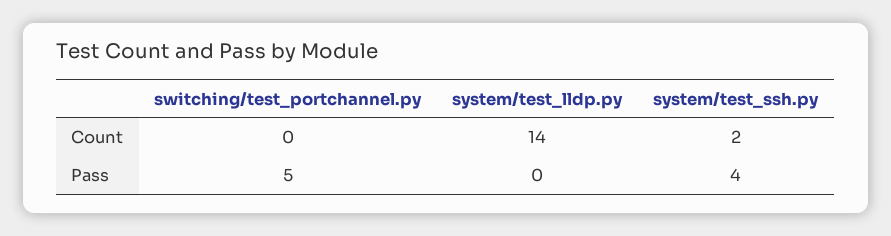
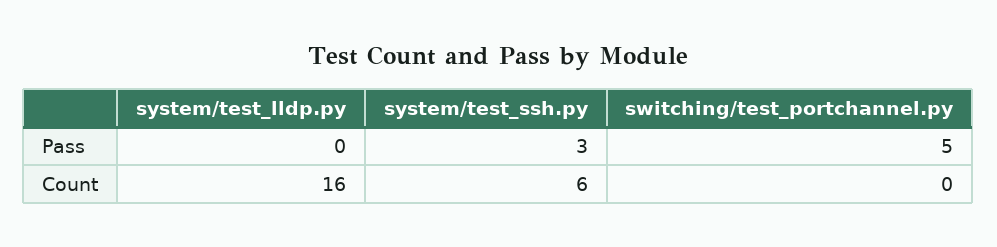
  {
    "switching/test_portchannel.py": {
      "Count": 0,
      "Pass": 5
    },
    "system/test_lldp.py": {
-     "Count": 14,
+     "Count": 16,
      "Pass": 0
    },
    "system/test_ssh.py": {
-     "Count": 2,
+     "Count": 6,
-     "Pass": 4
+     "Pass": 3
    }
  }

